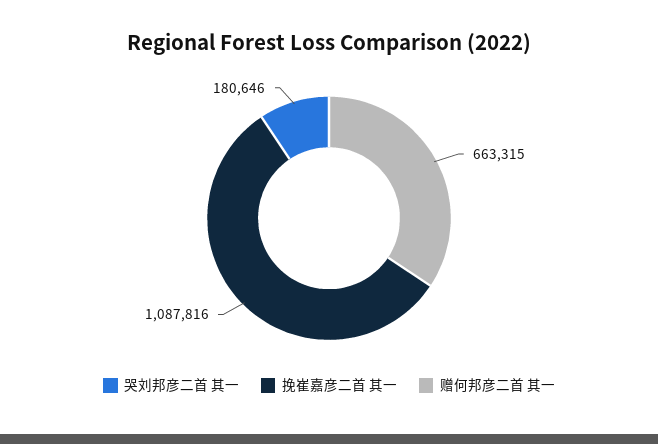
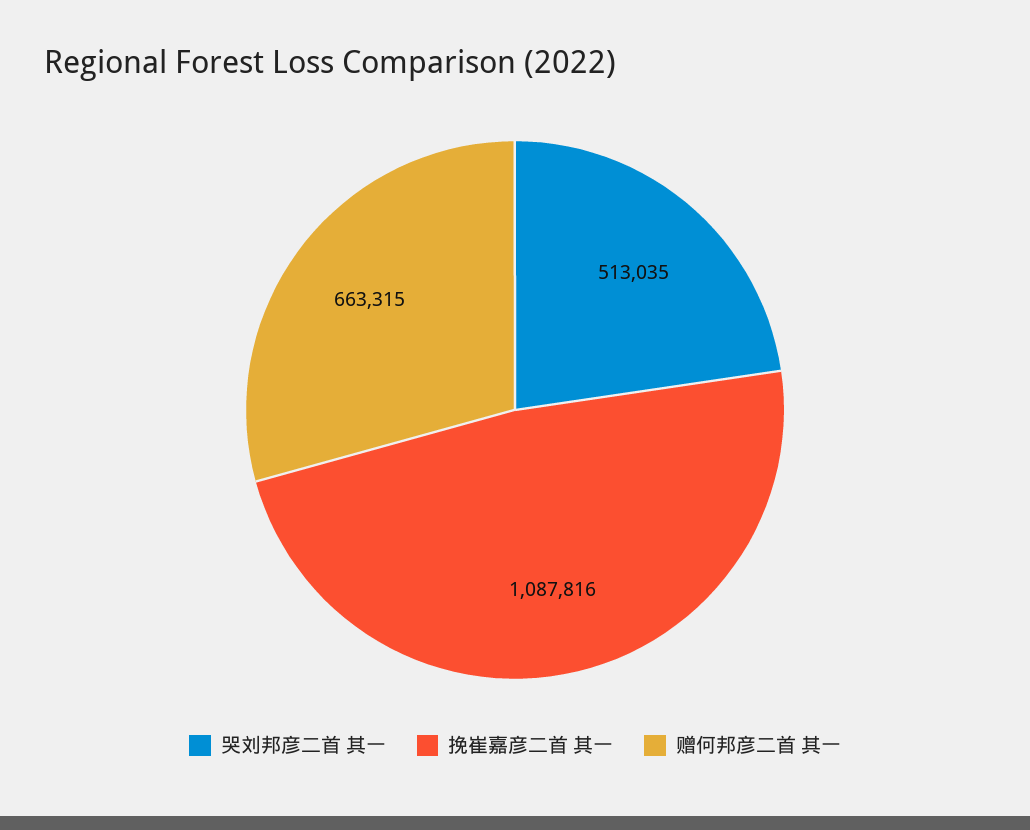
  {
-   "哭刘邦彦二首 其一": 180646,
+   "哭刘邦彦二首 其一": 513035,
    "挽崔嘉彦二首 其一": 1087816,
    "赠何邦彦二首 其一": 663315
  }

